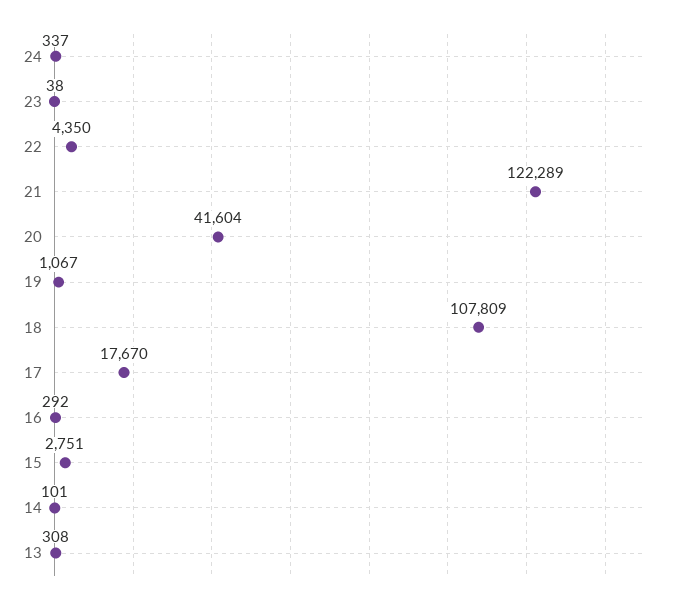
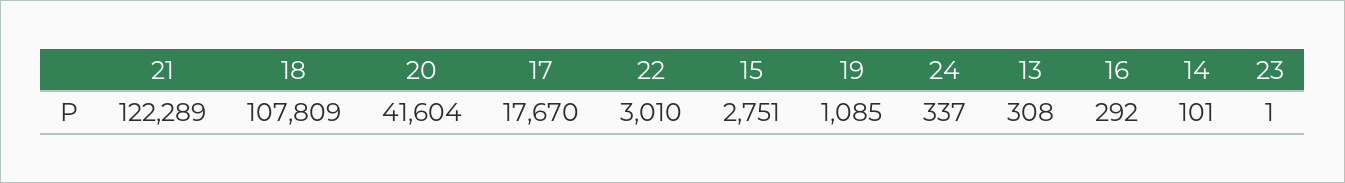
  {
    "24": 337,
-   "23": 38,
+   "23": 1,
-   "22": 4350,
+   "22": 3010,
    "21": 122289,
    "20": 41604,
-   "19": 1067,
+   "19": 1085,
    "18": 107809,
    "17": 17670,
    "16": 292,
    "15": 2751,
    "14": 101,
    "13": 308
  }

